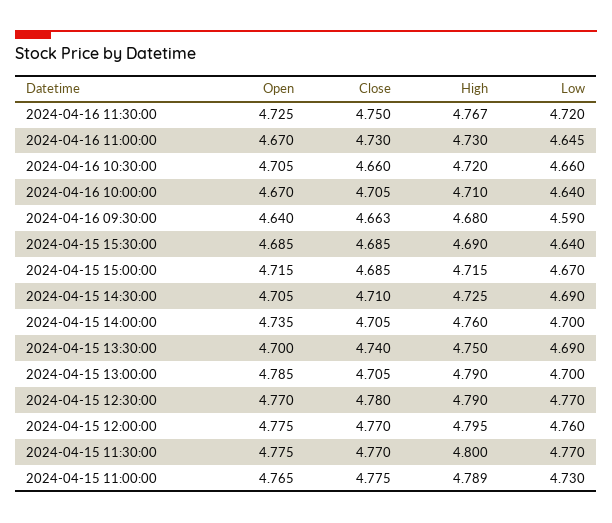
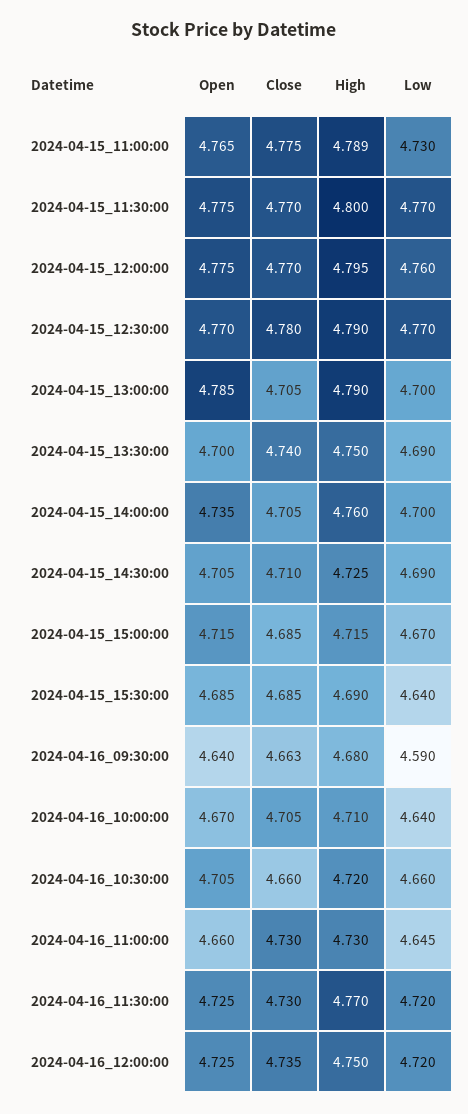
  {
    "Open": {
      "2024-04-16 11:30:00": 4.725,
-     "2024-04-16 11:00:00": 4.67,
+     "2024-04-16 11:00:00": 4.66,
      "2024-04-16 10:30:00": 4.705,
      "2024-04-16 10:00:00": 4.67,
      "2024-04-16 09:30:00": 4.64,
      "2024-04-15 15:30:00": 4.685,
      "2024-04-15 15:00:00": 4.715,
      "2024-04-15 14:30:00": 4.705,
      "2024-04-15 14:00:00": 4.735,
      "2024-04-15 13:30:00": 4.7,
      "2024-04-15 13:00:00": 4.785,
      "2024-04-15 12:30:00": 4.77,
      "2024-04-15 12:00:00": 4.775,
      "2024-04-15 11:30:00": 4.775,
-     "2024-04-15 11:00:00": 4.765
+     "2024-04-15 11:00:00": 4.765,
+     "2024-04-16_12:00:00": 4.725
    },
    "Close": {
-     "2024-04-16 11:30:00": 4.75,
+     "2024-04-16 11:30:00": 4.73,
      "2024-04-16 11:00:00": 4.73,
      "2024-04-16 10:30:00": 4.66,
      "2024-04-16 10:00:00": 4.705,
      "2024-04-16 09:30:00": 4.663,
      "2024-04-15 15:30:00": 4.685,
      "2024-04-15 15:00:00": 4.685,
      "2024-04-15 14:30:00": 4.71,
      "2024-04-15 14:00:00": 4.705,
      "2024-04-15 13:30:00": 4.74,
      "2024-04-15 13:00:00": 4.705,
      "2024-04-15 12:30:00": 4.78,
      "2024-04-15 12:00:00": 4.77,
      "2024-04-15 11:30:00": 4.77,
-     "2024-04-15 11:00:00": 4.775
+     "2024-04-15 11:00:00": 4.775,
+     "2024-04-16_12:00:00": 4.735
    },
    "High": {
-     "2024-04-16 11:30:00": 4.767,
+     "2024-04-16 11:30:00": 4.77,
      "2024-04-16 11:00:00": 4.73,
      "2024-04-16 10:30:00": 4.72,
      "2024-04-16 10:00:00": 4.71,
      "2024-04-16 09:30:00": 4.68,
      "2024-04-15 15:30:00": 4.69,
      "2024-04-15 15:00:00": 4.715,
      "2024-04-15 14:30:00": 4.725,
      "2024-04-15 14:00:00": 4.76,
      "2024-04-15 13:30:00": 4.75,
      "2024-04-15 13:00:00": 4.79,
      "2024-04-15 12:30:00": 4.79,
      "2024-04-15 12:00:00": 4.795,
      "2024-04-15 11:30:00": 4.8,
-     "2024-04-15 11:00:00": 4.789
+     "2024-04-15 11:00:00": 4.789,
+     "2024-04-16_12:00:00": 4.75
    },
    "Low": {
      "2024-04-16 11:30:00": 4.72,
      "2024-04-16 11:00:00": 4.645,
      "2024-04-16 10:30:00": 4.66,
      "2024-04-16 10:00:00": 4.64,
      "2024-04-16 09:30:00": 4.59,
      "2024-04-15 15:30:00": 4.64,
      "2024-04-15 15:00:00": 4.67,
      "2024-04-15 14:30:00": 4.69,
      "2024-04-15 14:00:00": 4.7,
      "2024-04-15 13:30:00": 4.69,
      "2024-04-15 13:00:00": 4.7,
      "2024-04-15 12:30:00": 4.77,
      "2024-04-15 12:00:00": 4.76,
      "2024-04-15 11:30:00": 4.77,
-     "2024-04-15 11:00:00": 4.73
+     "2024-04-15 11:00:00": 4.73,
+     "2024-04-16_12:00:00": 4.72
    }
  }

